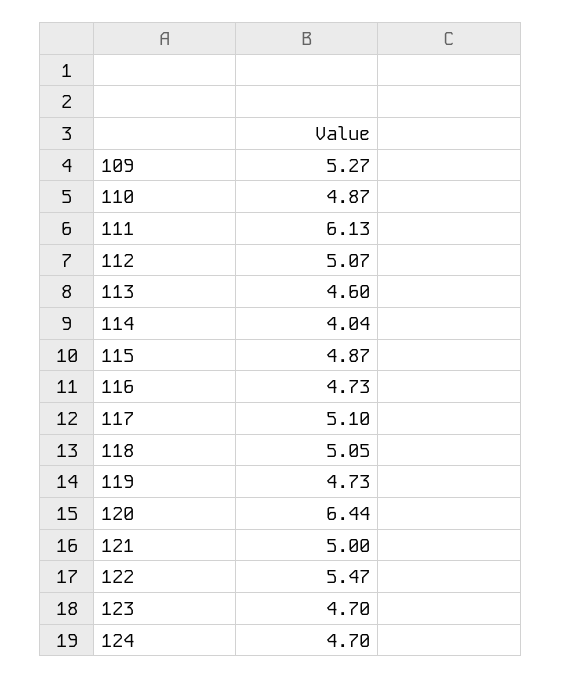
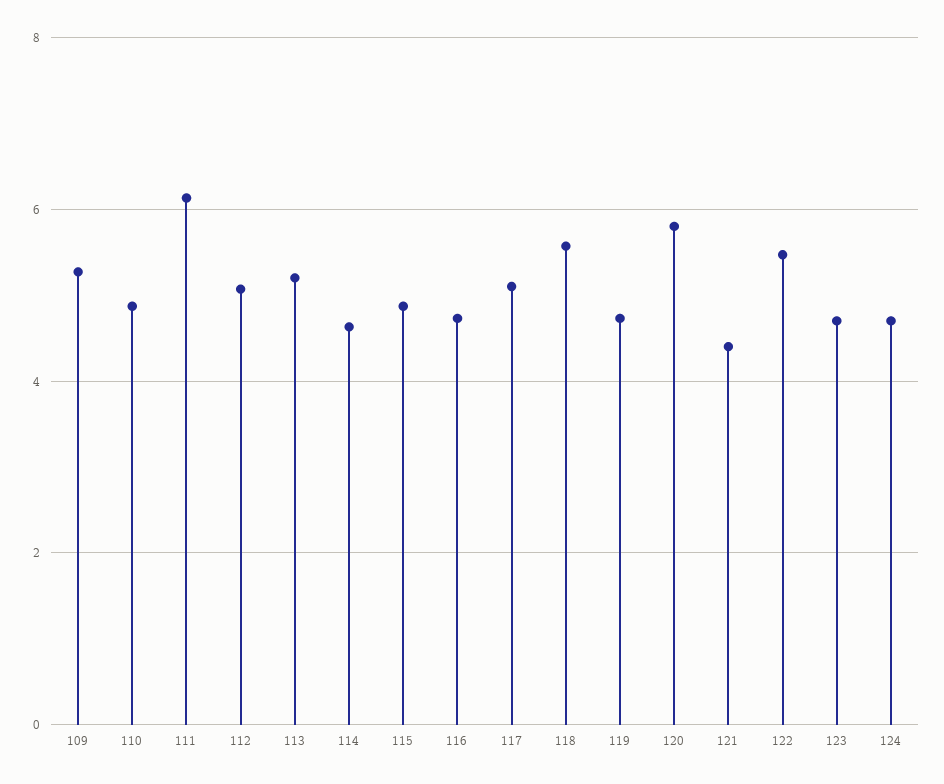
  {
    "109": 5.27,
    "110": 4.87,
    "111": 6.13,
    "112": 5.07,
-   "113": 4.6,
+   "113": 5.2,
-   "114": 4.04,
+   "114": 4.6,
    "115": 4.87,
    "116": 4.73,
    "117": 5.1,
-   "118": 5.05,
+   "118": 5.6,
    "119": 4.73,
-   "120": 6.44,
+   "120": 5.8,
-   "121": 5,
+   "121": 4.4,
    "122": 5.47,
    "123": 4.7,
    "124": 4.7
  }

